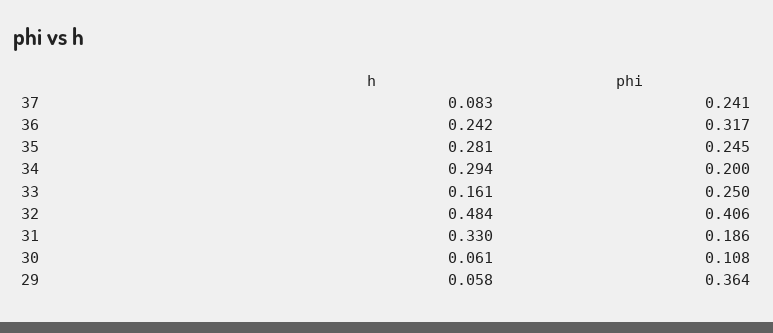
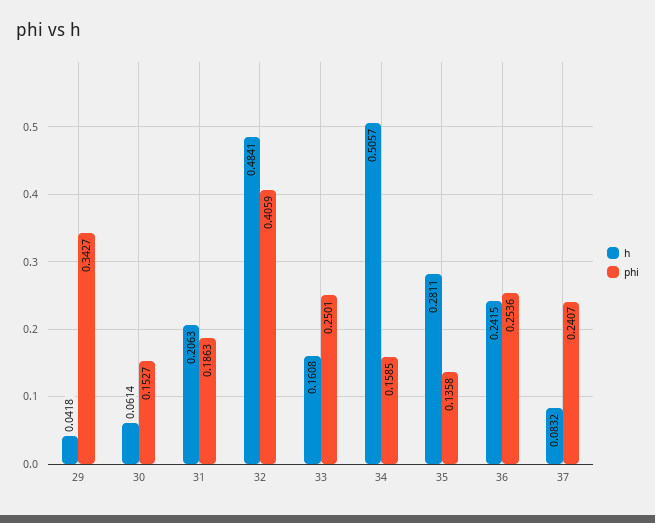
  {
    "h": {
      "37": 0.0832,
      "36": 0.2415,
      "35": 0.2811,
-     "34": 0.294,
+     "34": 0.5057,
      "33": 0.1608,
      "32": 0.4841,
-     "31": 0.33,
+     "31": 0.2063,
      "30": 0.0614,
-     "29": 0.058
+     "29": 0.0418
    },
    "phi": {
      "37": 0.2407,
-     "36": 0.317,
+     "36": 0.2536,
-     "35": 0.245,
+     "35": 0.1358,
-     "34": 0.2,
+     "34": 0.1585,
      "33": 0.2501,
      "32": 0.4059,
      "31": 0.1863,
-     "30": 0.108,
+     "30": 0.1527,
-     "29": 0.364
+     "29": 0.3427
    }
  }

